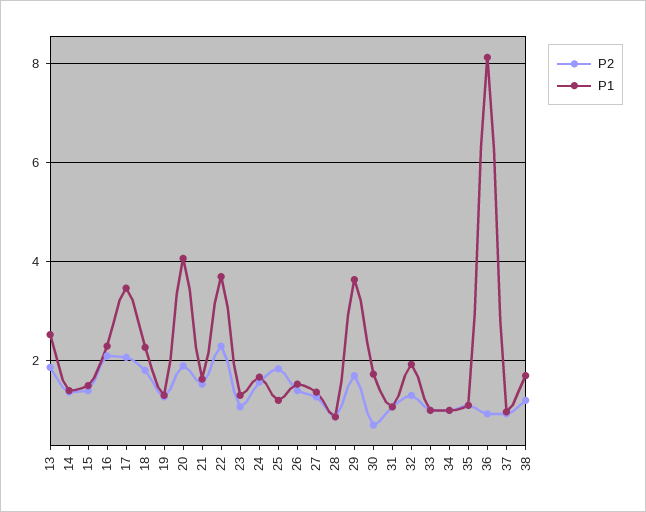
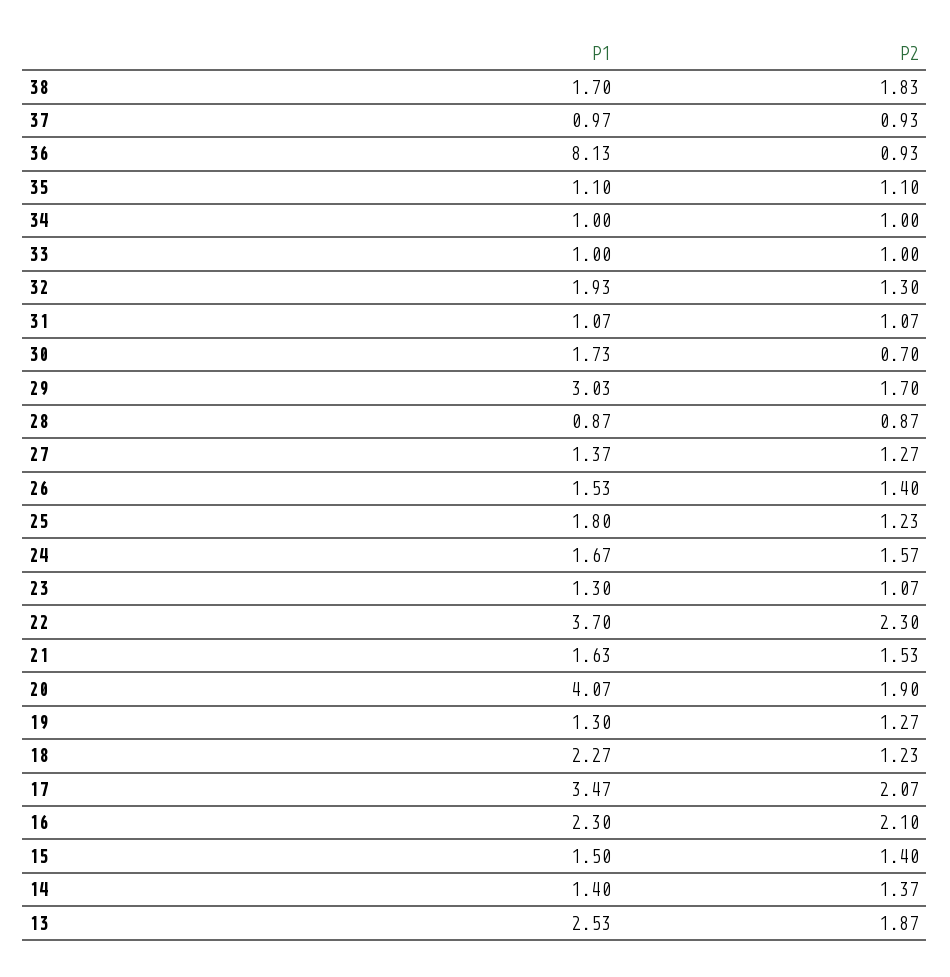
  {
    "P2": {
      "13": 1.87,
      "14": 1.37,
      "15": 1.4,
      "16": 2.1,
      "17": 2.07,
-     "18": 1.8,
+     "18": 1.23,
      "19": 1.27,
      "20": 1.9,
      "21": 1.53,
      "22": 2.3,
      "23": 1.07,
      "24": 1.57,
-     "25": 1.8,
+     "25": 1.23,
      "26": 1.4,
      "27": 1.27,
      "28": 0.87,
      "29": 1.7,
      "30": 0.7,
      "31": 1.07,
      "32": 1.3,
      "33": 1,
      "34": 1,
      "35": 1.1,
      "36": 0.93,
      "37": 0.93,
-     "38": 1.2
+     "38": 1.83
    },
    "P1": {
      "13": 2.53,
      "14": 1.4,
      "15": 1.5,
      "16": 2.3,
      "17": 3.47,
      "18": 2.27,
      "19": 1.3,
      "20": 4.07,
      "21": 1.63,
      "22": 3.7,
      "23": 1.3,
      "24": 1.67,
-     "25": 1.2,
+     "25": 1.8,
      "26": 1.53,
      "27": 1.37,
      "28": 0.87,
-     "29": 3.6,
+     "29": 3.03,
      "30": 1.73,
      "31": 1.07,
      "32": 1.93,
      "33": 1,
      "34": 1,
      "35": 1.1,
      "36": 8.13,
      "37": 0.97,
      "38": 1.7
    }
  }

